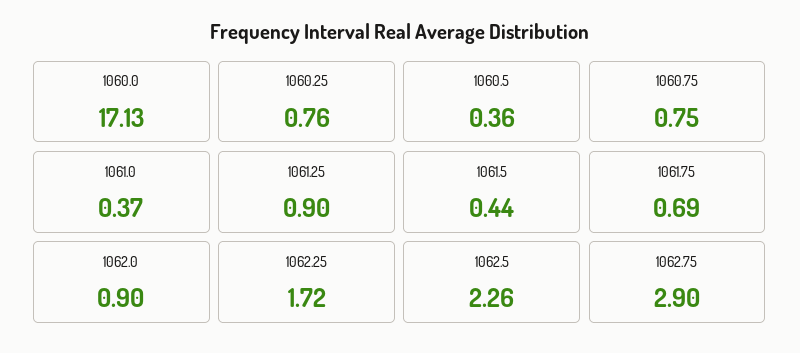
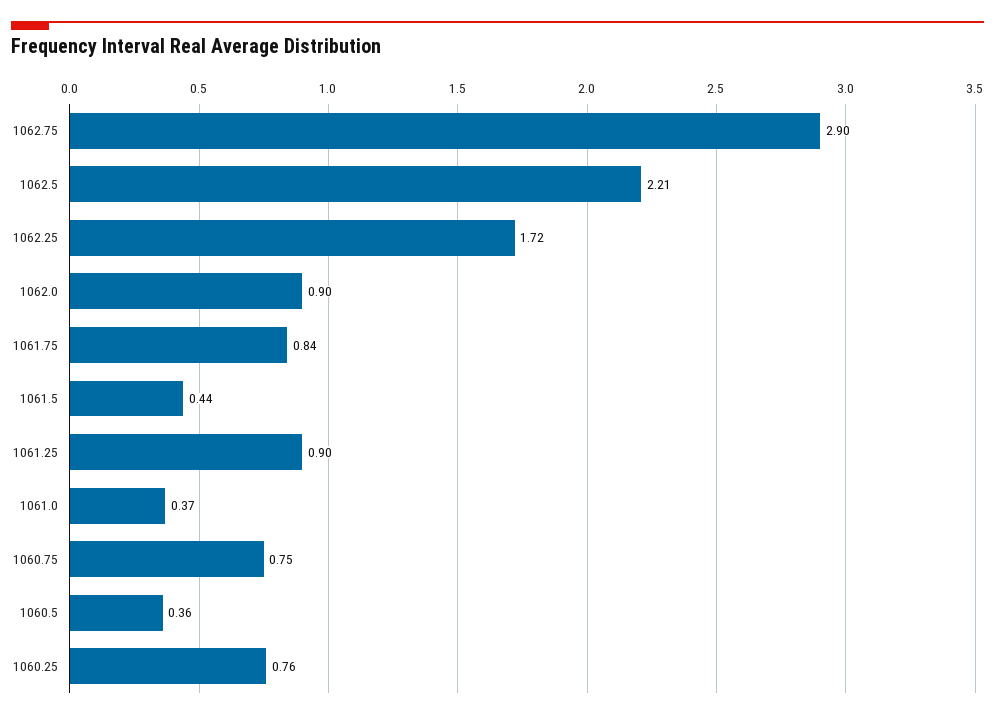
  {
-   "1060.0": 17.13,
    "1060.25": 0.76,
    "1060.5": 0.36,
    "1060.75": 0.75,
    "1061.0": 0.37,
    "1061.25": 0.9,
    "1061.5": 0.44,
-   "1061.75": 0.69,
+   "1061.75": 0.84,
    "1062.0": 0.9,
    "1062.25": 1.72,
-   "1062.5": 2.26,
+   "1062.5": 2.21,
    "1062.75": 2.9
  }

